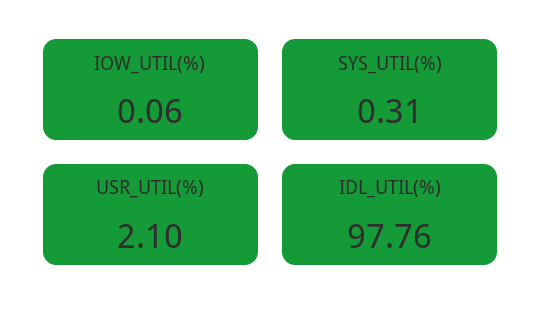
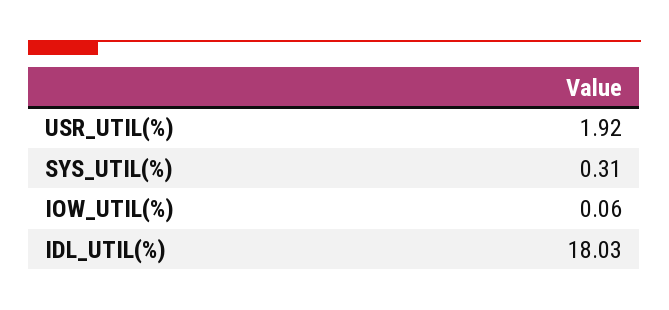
  {
    "IOW_UTIL(%)": 0.06,
    "SYS_UTIL(%)": 0.31,
-   "USR_UTIL(%)": 2.1,
+   "USR_UTIL(%)": 1.92,
-   "IDL_UTIL(%)": 97.76
+   "IDL_UTIL(%)": 18.03
  }

